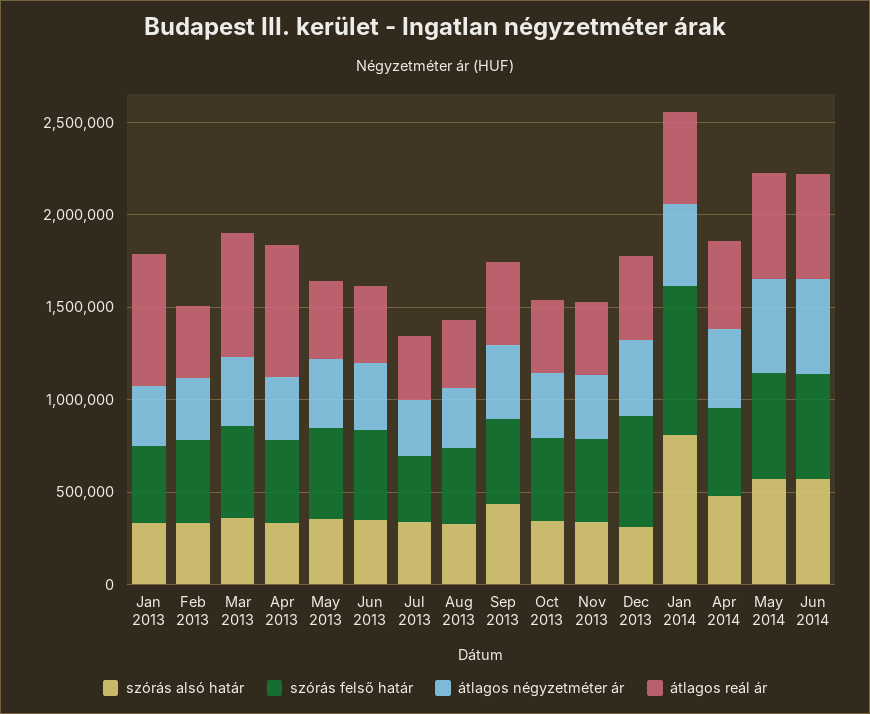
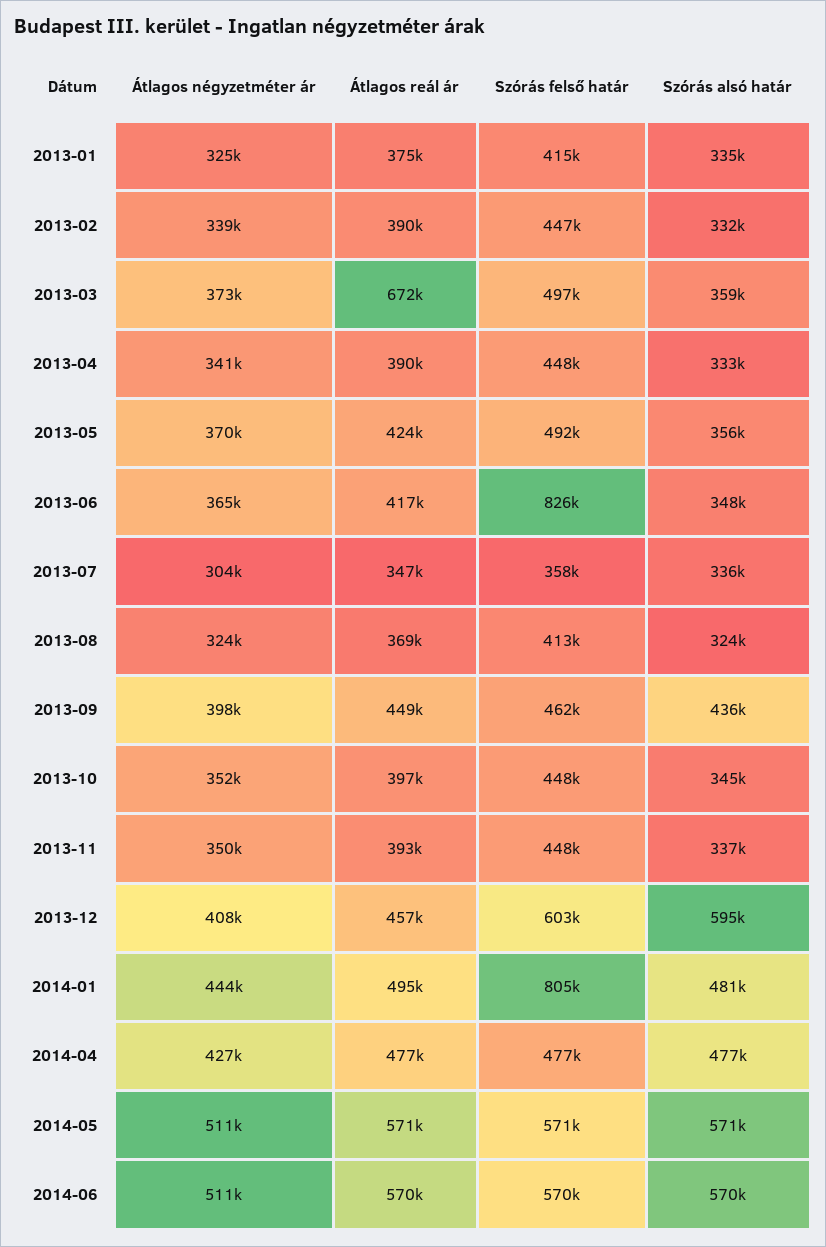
  {
    "szórás alsó határ": {
      "Jan 2013": 335000,
      "Feb 2013": 332000,
      "Mar 2013": 359000,
      "Apr 2013": 333000,
      "May 2013": 356000,
      "Jun 2013": 348000,
      "Jul 2013": 336000,
      "Aug 2013": 324000,
      "Sep 2013": 436000,
      "Oct 2013": 345000,
      "Nov 2013": 337000,
-     "Dec 2013": 300000,
+     "Dec 2013": 595000,
-     "Jan 2014": 800000,
+     "Jan 2014": 481000,
      "Apr 2014": 477000,
      "May 2014": 571000,
      "Jun 2014": 570000
    },
    "szórás felső határ": {
      "Jan 2013": 415000,
      "Feb 2013": 447000,
      "Mar 2013": 497000,
      "Apr 2013": 448000,
      "May 2013": 492000,
-     "Jun 2013": 500000,
+     "Jun 2013": 826000,
      "Jul 2013": 358000,
      "Aug 2013": 413000,
      "Sep 2013": 462000,
      "Oct 2013": 448000,
      "Nov 2013": 448000,
      "Dec 2013": 603000,
      "Jan 2014": 805000,
      "Apr 2014": 477000,
      "May 2014": 571000,
      "Jun 2014": 570000
    },
    "átlagos négyzetméter ár": {
      "Jan 2013": 325000,
      "Feb 2013": 339000,
      "Mar 2013": 373000,
      "Apr 2013": 341000,
      "May 2013": 370000,
      "Jun 2013": 365000,
      "Jul 2013": 304000,
      "Aug 2013": 324000,
      "Sep 2013": 398000,
      "Oct 2013": 352000,
      "Nov 2013": 350000,
      "Dec 2013": 408000,
      "Jan 2014": 444000,
      "Apr 2014": 427000,
      "May 2014": 511000,
      "Jun 2014": 511000
    },
    "átlagos reál ár": {
-     "Jan 2013": 700000,
+     "Jan 2013": 375000,
      "Feb 2013": 390000,
      "Mar 2013": 672000,
-     "Apr 2013": 700000,
+     "Apr 2013": 390000,
      "May 2013": 424000,
      "Jun 2013": 417000,
      "Jul 2013": 347000,
      "Aug 2013": 369000,
      "Sep 2013": 449000,
      "Oct 2013": 397000,
      "Nov 2013": 393000,
      "Dec 2013": 457000,
      "Jan 2014": 495000,
      "Apr 2014": 477000,
      "May 2014": 571000,
      "Jun 2014": 570000
    }
  }

